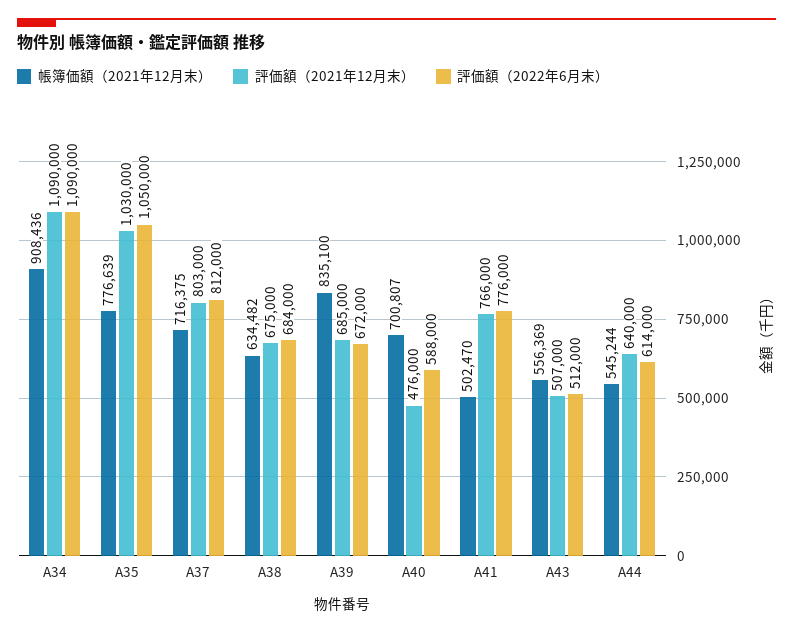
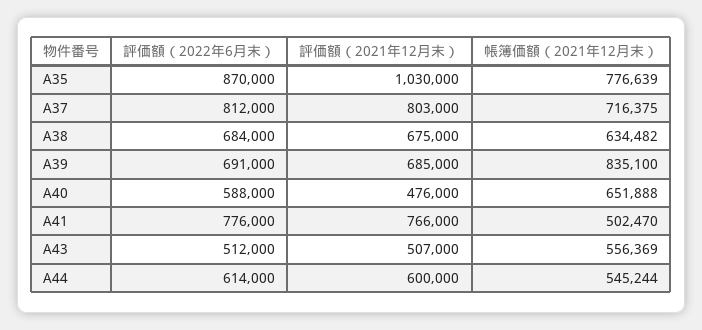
  {
    "帳簿価額（2021年12月末）": {
-     "A34": 908436,
      "A35": 776639,
      "A37": 716375,
      "A38": 634482,
      "A39": 835100,
-     "A40": 700807,
+     "A40": 651888,
      "A41": 502470,
      "A43": 556369,
      "A44": 545244
    },
    "評価額（2021年12月末）": {
-     "A34": 1090000,
      "A35": 1030000,
      "A37": 803000,
      "A38": 675000,
      "A39": 685000,
      "A40": 476000,
      "A41": 766000,
      "A43": 507000,
-     "A44": 640000
+     "A44": 600000
    },
    "評価額（2022年6月末）": {
-     "A34": 1090000,
-     "A35": 1050000,
+     "A35": 870000,
      "A37": 812000,
      "A38": 684000,
-     "A39": 672000,
+     "A39": 691000,
      "A40": 588000,
      "A41": 776000,
      "A43": 512000,
      "A44": 614000
    }
  }

